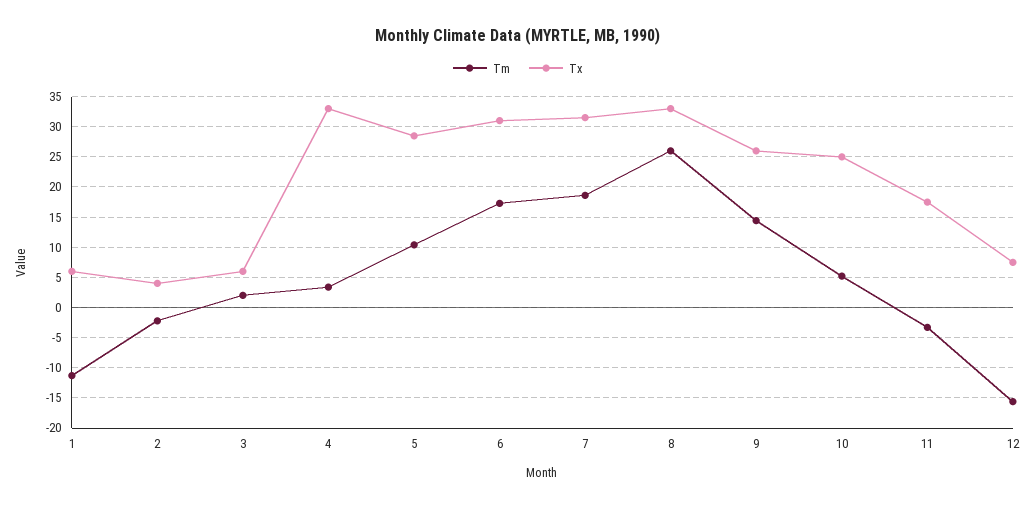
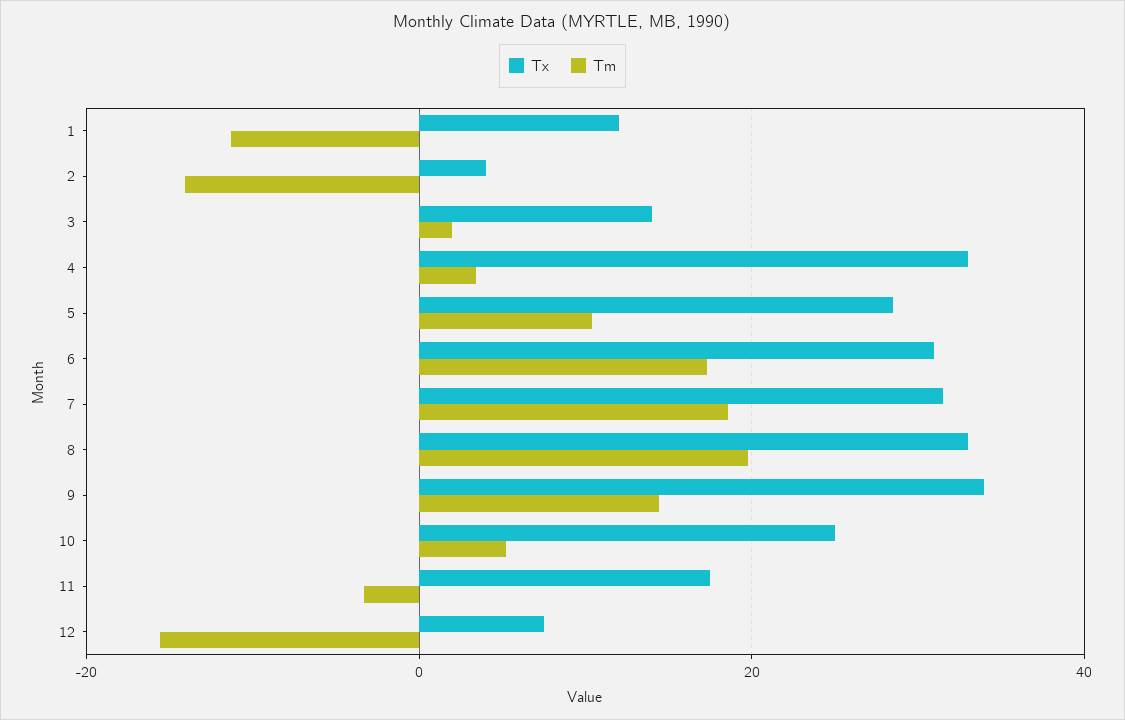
  {
    "Tm": {
      "1": -11,
-     "2": -2,
+     "2": -14,
      "3": 2,
      "4": 3,
      "5": 10,
      "6": 17,
      "7": 19,
-     "8": 26,
+     "8": 20,
      "9": 14,
      "10": 5,
      "11": -3,
      "12": -16
    },
    "Tx": {
-     "1": 6,
+     "1": 12,
      "2": 4,
-     "3": 6,
+     "3": 14,
      "4": 33,
      "5": 29,
      "6": 31,
      "7": 32,
      "8": 33,
-     "9": 26,
+     "9": 34,
      "10": 25,
      "11": 18,
      "12": 8
    }
  }

